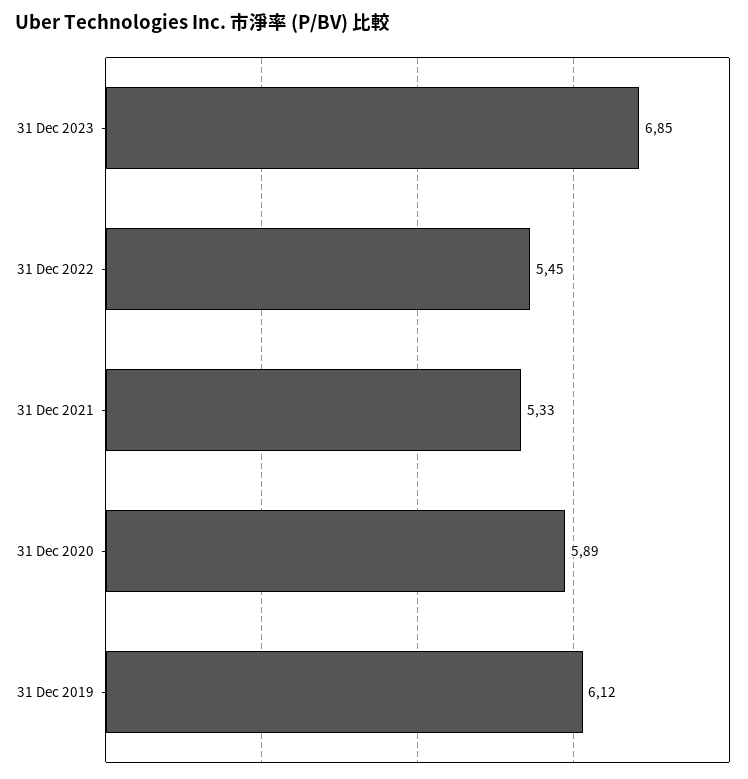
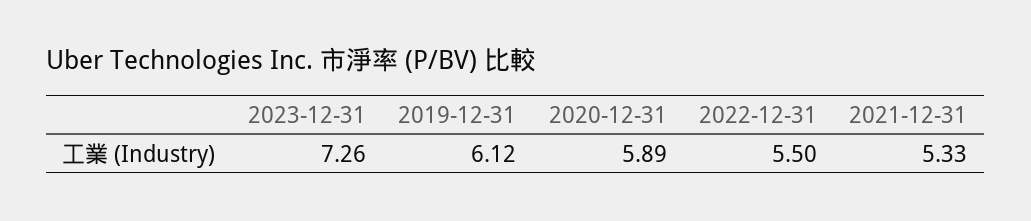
  {
-   "31 Dec 2023": 6.85,
+   "31 Dec 2023": 7.26,
-   "31 Dec 2022": 5.45,
+   "31 Dec 2022": 5.5,
    "31 Dec 2021": 5.33,
    "31 Dec 2020": 5.89,
    "31 Dec 2019": 6.12
  }

